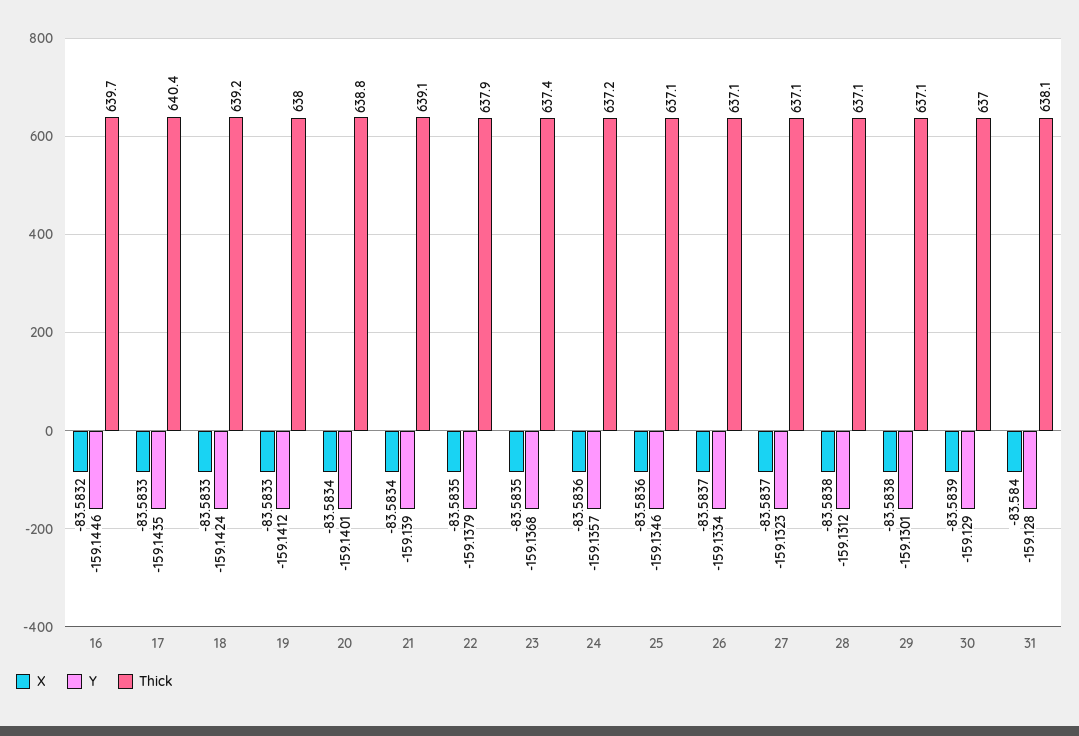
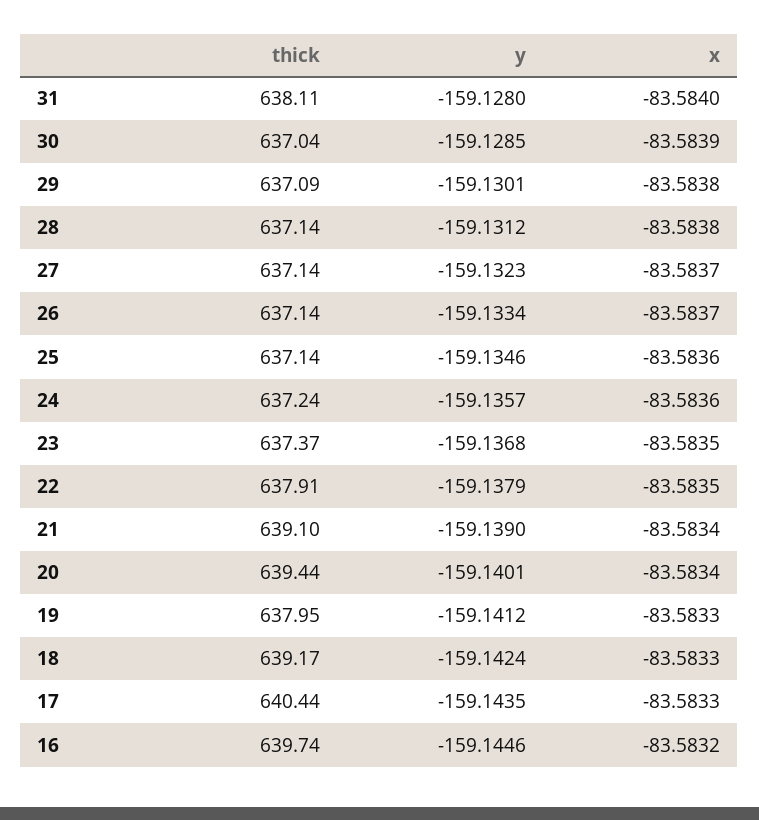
  {
    "X": {
      "16": -83.5832,
      "17": -83.5833,
      "18": -83.5833,
      "19": -83.5833,
      "20": -83.5834,
      "21": -83.5834,
      "22": -83.5835,
      "23": -83.5835,
      "24": -83.5836,
      "25": -83.5836,
      "26": -83.5837,
      "27": -83.5837,
      "28": -83.5838,
      "29": -83.5838,
      "30": -83.5839,
      "31": -83.584
    },
    "Y": {
      "16": -159.1446,
      "17": -159.1435,
      "18": -159.1424,
      "19": -159.1412,
      "20": -159.1401,
      "21": -159.139,
      "22": -159.1379,
      "23": -159.1368,
      "24": -159.1357,
      "25": -159.1346,
      "26": -159.1334,
      "27": -159.1323,
      "28": -159.1312,
      "29": -159.1301,
-     "30": -159.129,
+     "30": -159.1285,
      "31": -159.128
    },
    "Thick": {
      "16": 639.74,
      "17": 640.44,
      "18": 639.17,
      "19": 637.95,
-     "20": 638.8,
+     "20": 639.44,
      "21": 639.1,
      "22": 637.91,
      "23": 637.37,
      "24": 637.24,
      "25": 637.14,
      "26": 637.14,
      "27": 637.14,
      "28": 637.14,
      "29": 637.09,
      "30": 637.04,
      "31": 638.11
    }
  }

